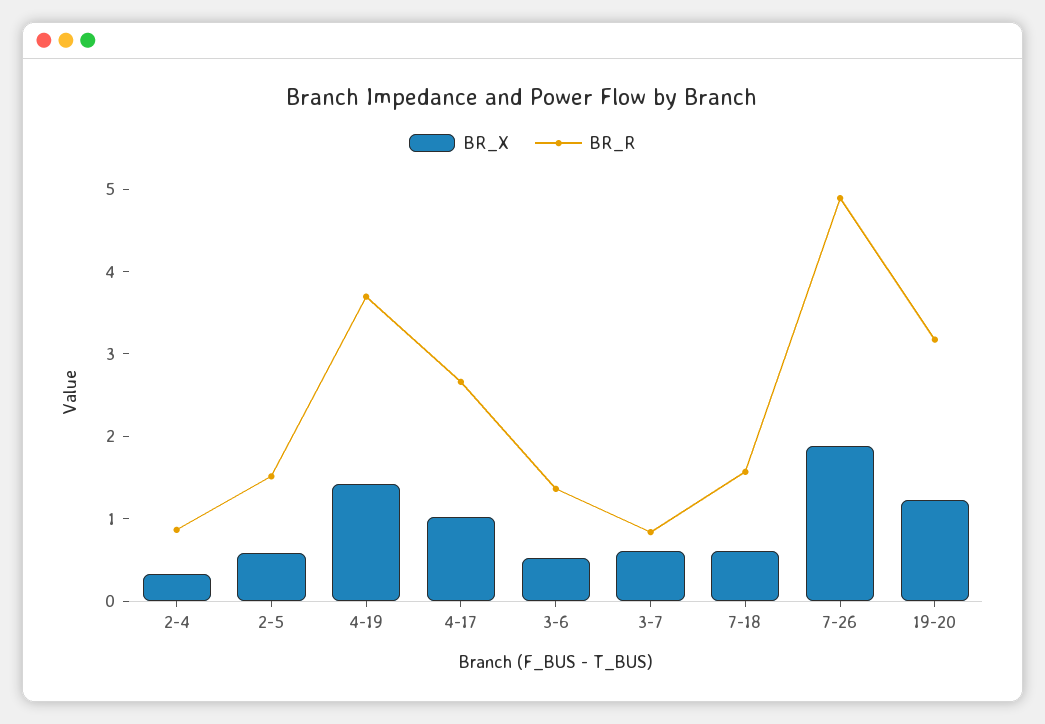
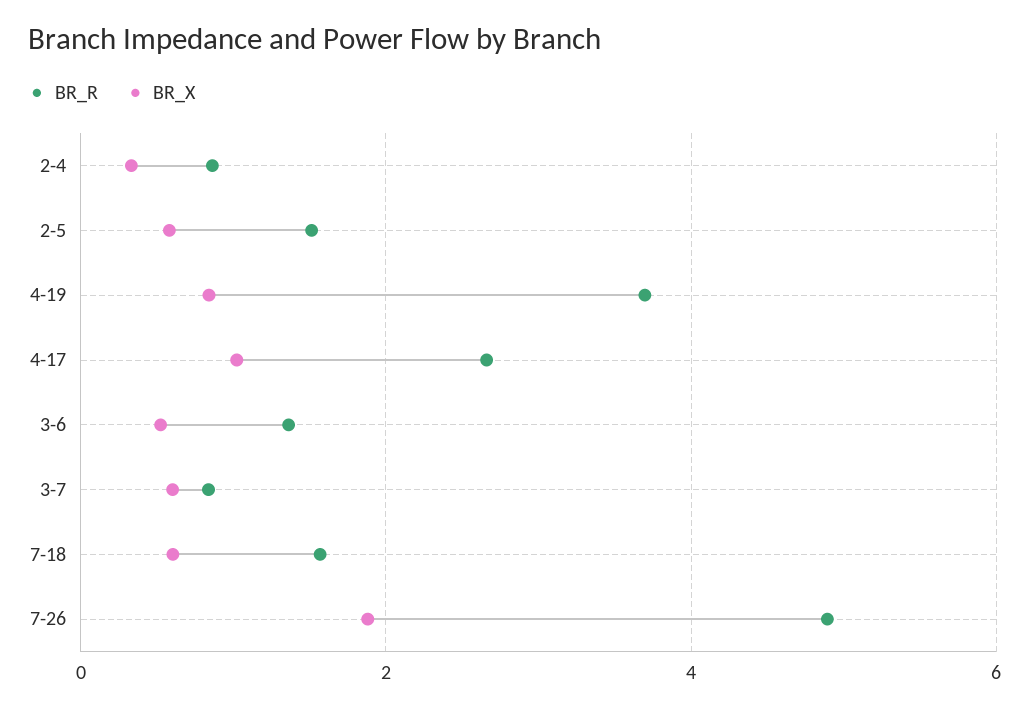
  {
    "BR_X": {
      "2-4": 0.4,
      "2-5": 0.6,
-     "4-19": 1.4,
+     "4-19": 0.8,
      "4-17": 1,
      "3-6": 0.6,
      "3-7": 0.6,
      "7-18": 0.6,
-     "7-26": 1.8,
+     "7-26": 1.8
-     "19-20": 1.2
    },
    "BR_R": {
      "2-4": 0.8,
      "2-5": 1.6,
      "4-19": 3.6,
      "4-17": 2.6,
      "3-6": 1.4,
      "3-7": 0.8,
      "7-18": 1.6,
-     "7-26": 4.8,
+     "7-26": 4.8
-     "19-20": 3.2
    }
  }

